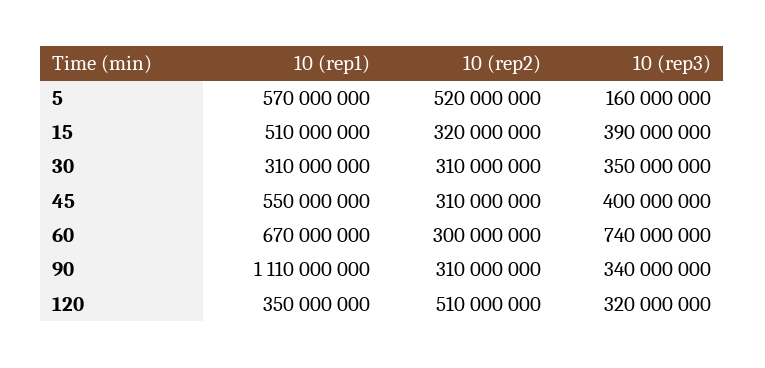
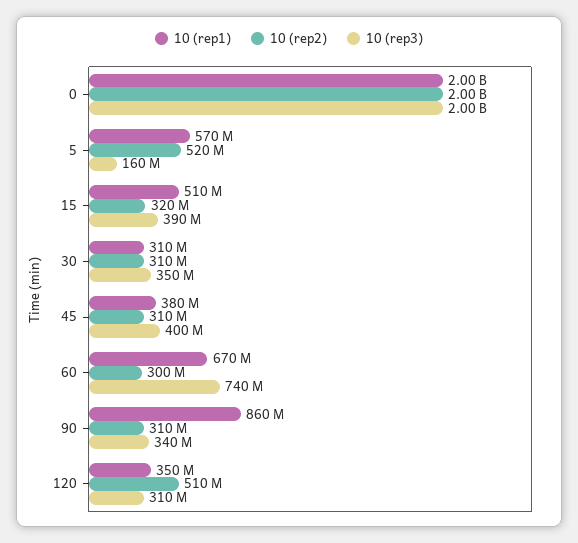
  {
    "10 (rep1)": {
      "5": 570000000,
      "15": 510000000,
      "30": 310000000,
-     "45": 550000000,
+     "45": 380000000,
      "60": 670000000,
-     "90": 1110000000,
+     "90": 860000000,
-     "120": 350000000
+     "120": 350000000,
+     "0": 2000000000
    },
    "10 (rep2)": {
      "5": 520000000,
      "15": 320000000,
      "30": 310000000,
      "45": 310000000,
      "60": 300000000,
      "90": 310000000,
-     "120": 510000000
+     "120": 510000000,
+     "0": 2000000000
    },
    "10 (rep3)": {
      "5": 160000000,
      "15": 390000000,
      "30": 350000000,
      "45": 400000000,
      "60": 740000000,
      "90": 340000000,
-     "120": 320000000
+     "120": 310000000,
+     "0": 2000000000
    }
  }

